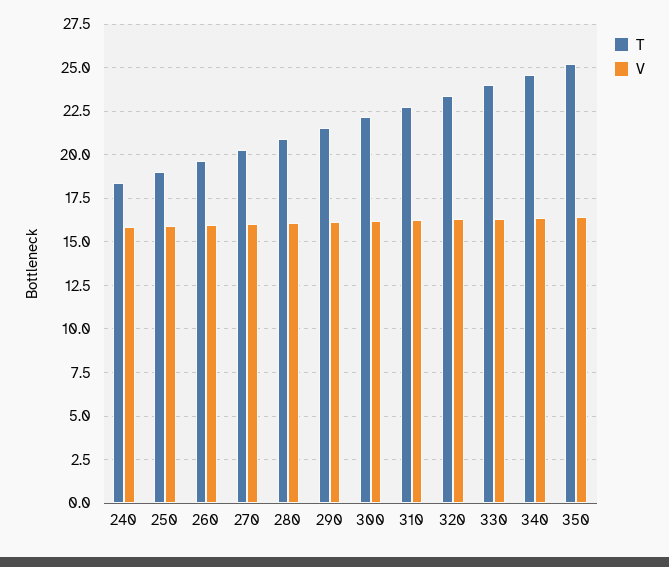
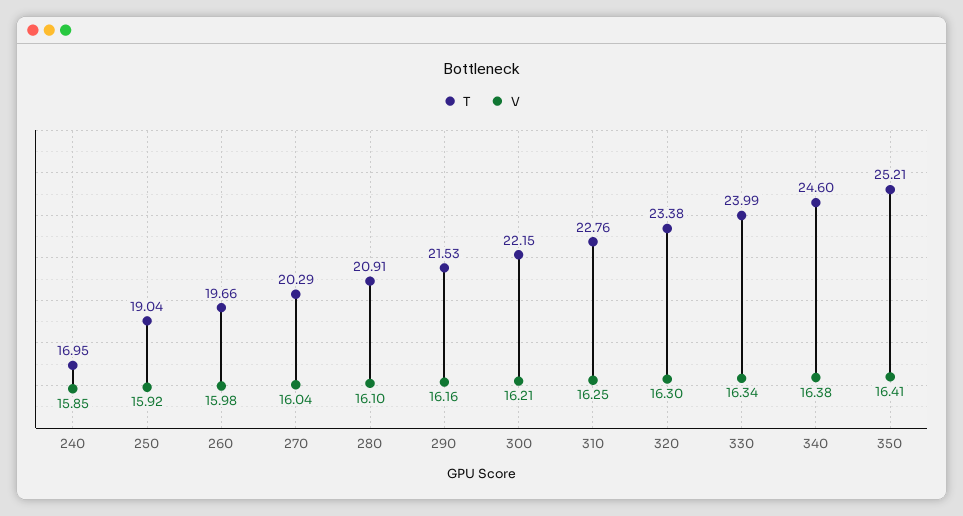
  {
    "T": {
-     "240": 18.5,
+     "240": 16.95,
      "250": 19.04,
      "260": 19.66,
      "270": 20.29,
      "280": 20.91,
      "290": 21.53,
      "300": 22.15,
      "310": 22.76,
      "320": 23.38,
      "330": 23.99,
      "340": 24.6,
      "350": 25.21
    },
    "V": {
      "240": 15.85,
      "250": 15.92,
      "260": 15.98,
      "270": 16.04,
      "280": 16.1,
      "290": 16.16,
      "300": 16.21,
      "310": 16.25,
      "320": 16.3,
      "330": 16.34,
      "340": 16.38,
      "350": 16.41
    }
  }

